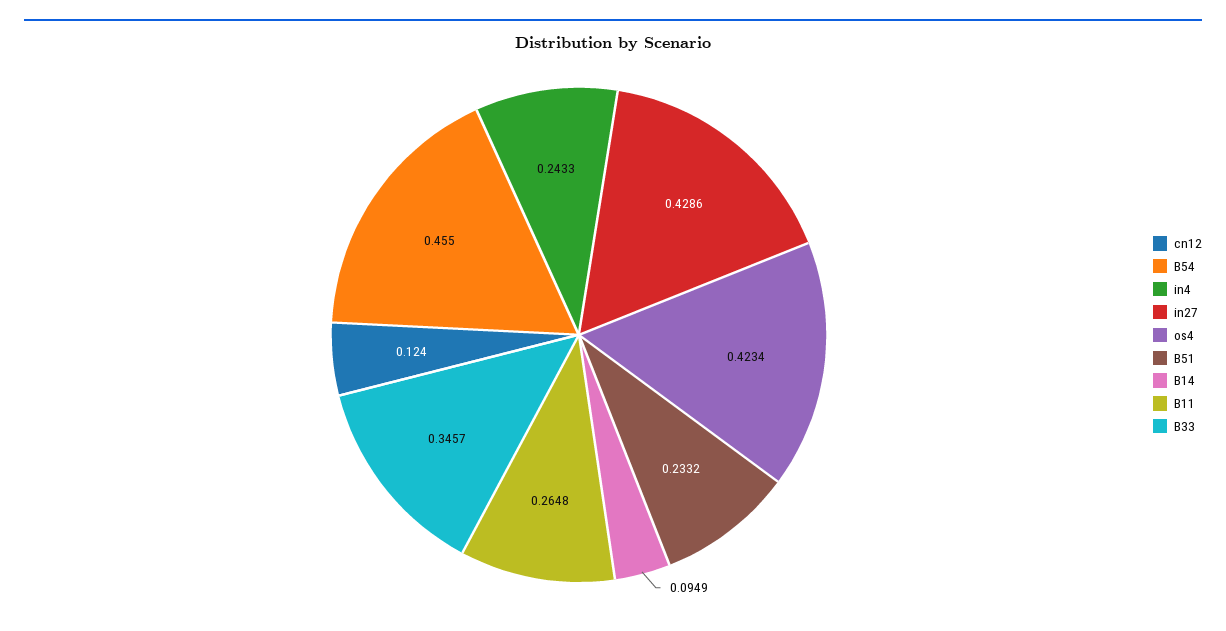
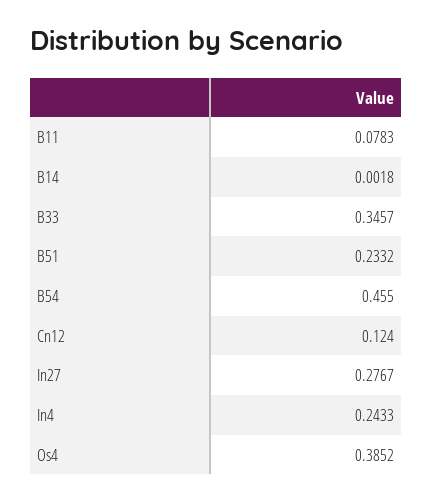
  {
    "cn12": 0.124,
    "B54": 0.455,
    "in4": 0.2433,
-   "in27": 0.4286,
+   "in27": 0.2767,
-   "os4": 0.4234,
+   "os4": 0.3852,
    "B51": 0.2332,
-   "B14": 0.0949,
+   "B14": 0.0018,
-   "B11": 0.2648,
+   "B11": 0.0783,
    "B33": 0.3457
  }

